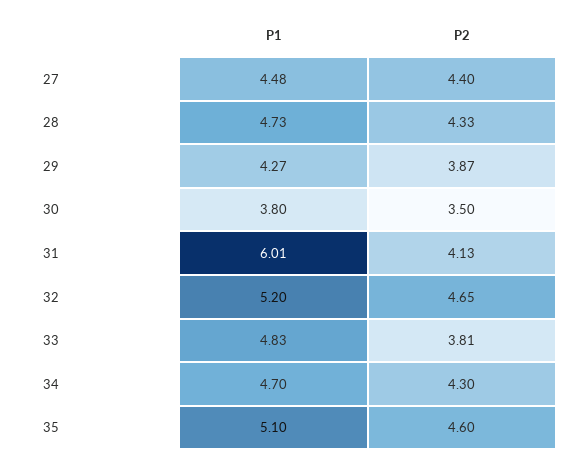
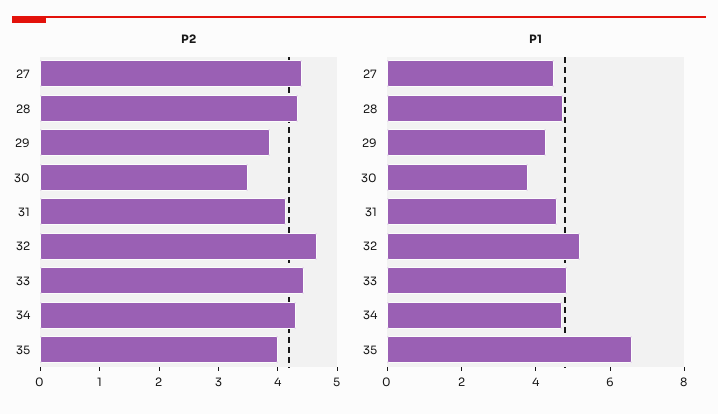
  {
    "P1": {
      "27": 4.48,
      "28": 4.73,
      "29": 4.27,
      "30": 3.8,
-     "31": 6.01,
+     "31": 4.5,
      "32": 5.2,
      "33": 4.83,
      "34": 4.7,
-     "35": 5.1
+     "35": 6.5
    },
    "P2": {
      "27": 4.4,
      "28": 4.33,
      "29": 3.87,
      "30": 3.5,
      "31": 4.13,
      "32": 4.65,
-     "33": 3.81,
+     "33": 4.4,
      "34": 4.3,
-     "35": 4.6
+     "35": 4
    }
  }

